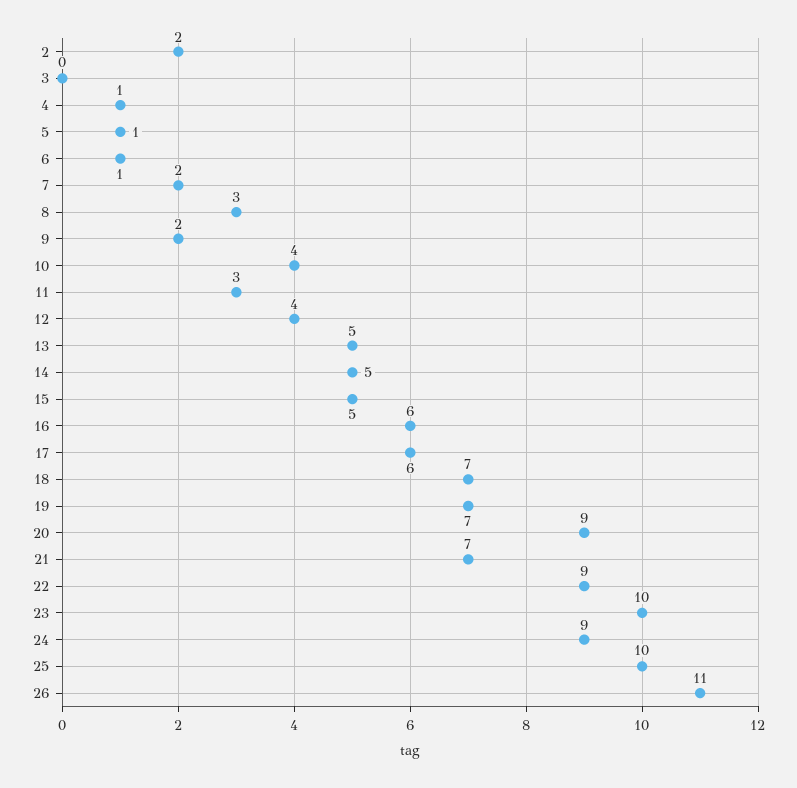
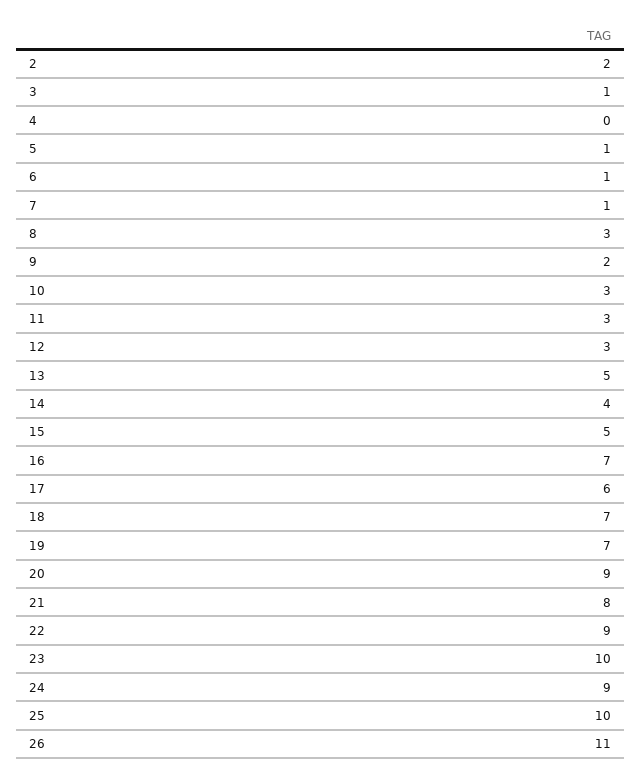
  {
    "2": 2,
-   "3": 0,
+   "3": 1,
-   "4": 1,
+   "4": 0,
    "5": 1,
    "6": 1,
-   "7": 2,
+   "7": 1,
    "8": 3,
    "9": 2,
-   "10": 4,
+   "10": 3,
    "11": 3,
-   "12": 4,
+   "12": 3,
    "13": 5,
-   "14": 5,
+   "14": 4,
    "15": 5,
-   "16": 6,
+   "16": 7,
    "17": 6,
    "18": 7,
    "19": 7,
    "20": 9,
-   "21": 7,
+   "21": 8,
    "22": 9,
    "23": 10,
    "24": 9,
    "25": 10,
    "26": 11
  }

